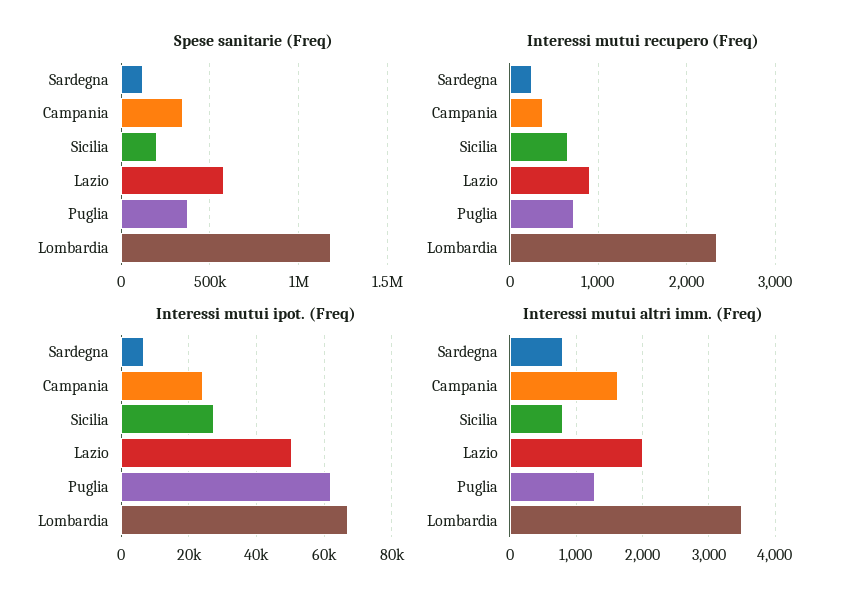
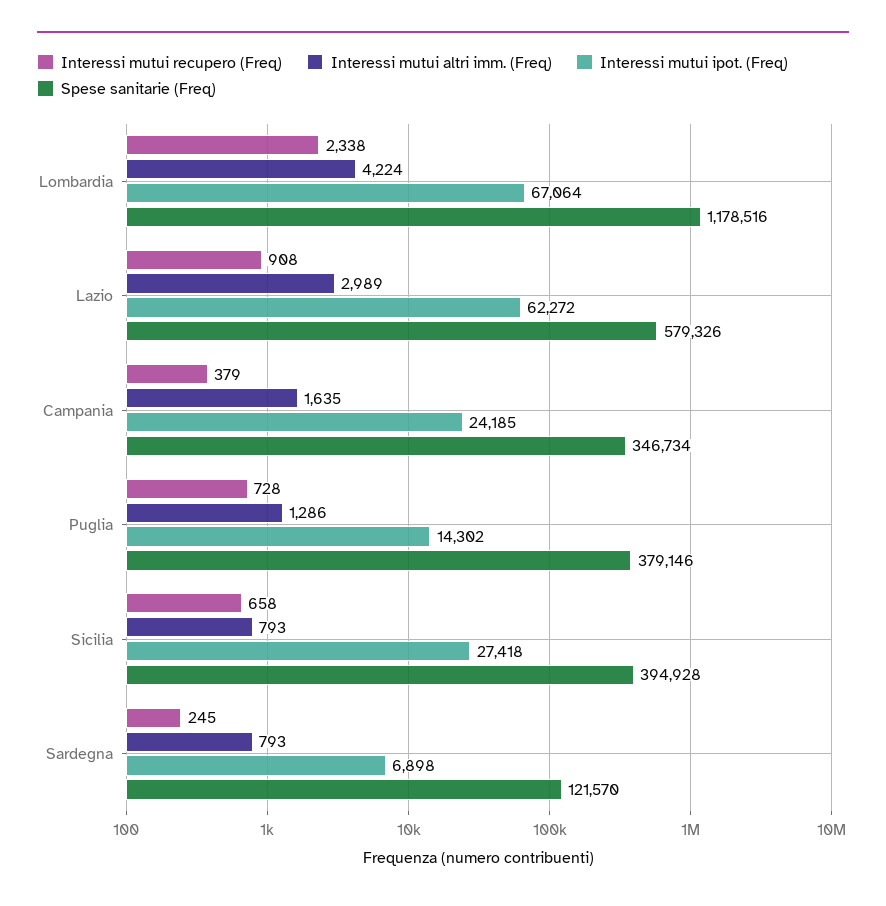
  {
    "Spese sanitarie (Freq)": {
      "Sardegna": 121570,
      "Campania": 346734,
-     "Sicilia": 200000,
+     "Sicilia": 394928,
      "Lazio": 579326,
      "Puglia": 379146,
      "Lombardia": 1178516
    },
    "Interessi mutui recupero (Freq)": {
      "Sardegna": 245,
      "Campania": 379,
      "Sicilia": 658,
      "Lazio": 908,
      "Puglia": 728,
      "Lombardia": 2338
    },
    "Interessi mutui ipot. (Freq)": {
      "Sardegna": 6898,
      "Campania": 24185,
      "Sicilia": 27418,
-     "Lazio": 50000,
+     "Lazio": 62272,
-     "Puglia": 62000,
+     "Puglia": 14302,
      "Lombardia": 67064
    },
    "Interessi mutui altri imm. (Freq)": {
      "Sardegna": 793,
      "Campania": 1635,
      "Sicilia": 793,
-     "Lazio": 2000,
+     "Lazio": 2989,
      "Puglia": 1286,
-     "Lombardia": 3500
+     "Lombardia": 4224
    }
  }

